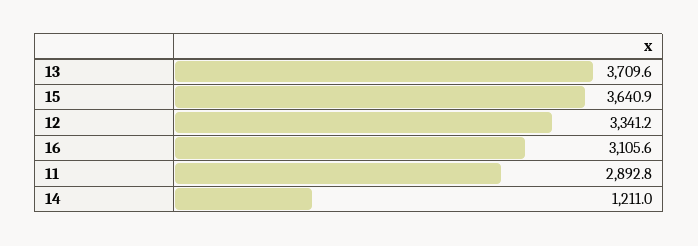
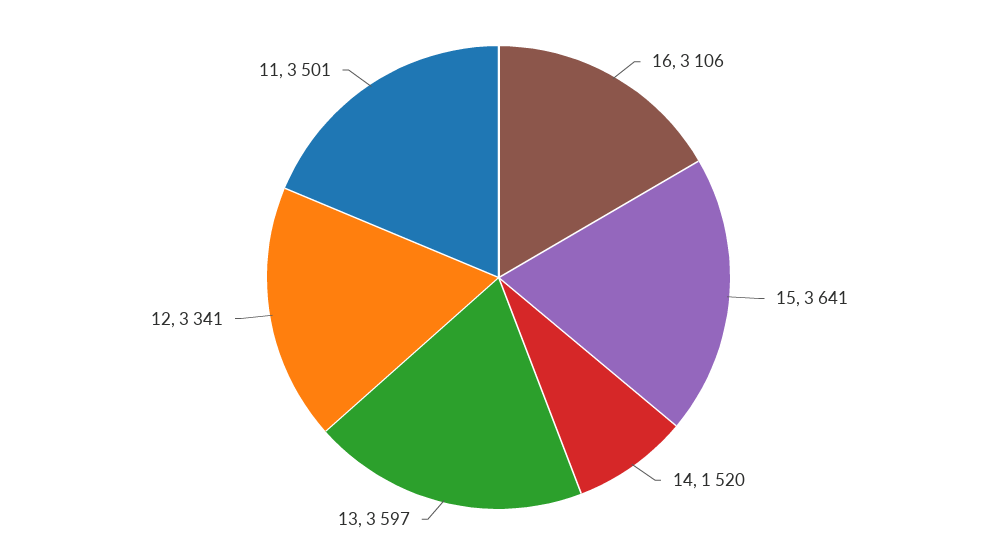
  {
-   "13": 3709.6,
+   "13": 3597,
    "15": 3640.9,
    "12": 3341.2,
    "16": 3105.6,
-   "11": 2892.8,
+   "11": 3501,
-   "14": 1211
+   "14": 1520
  }

